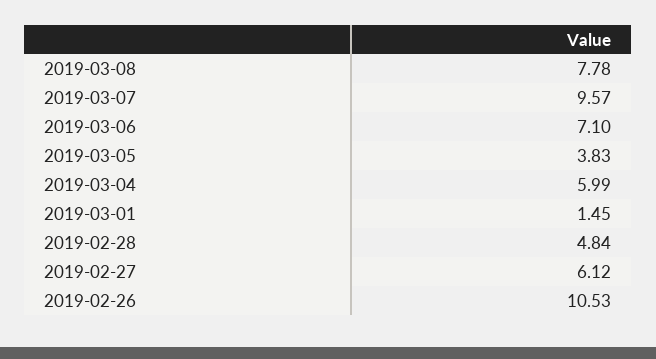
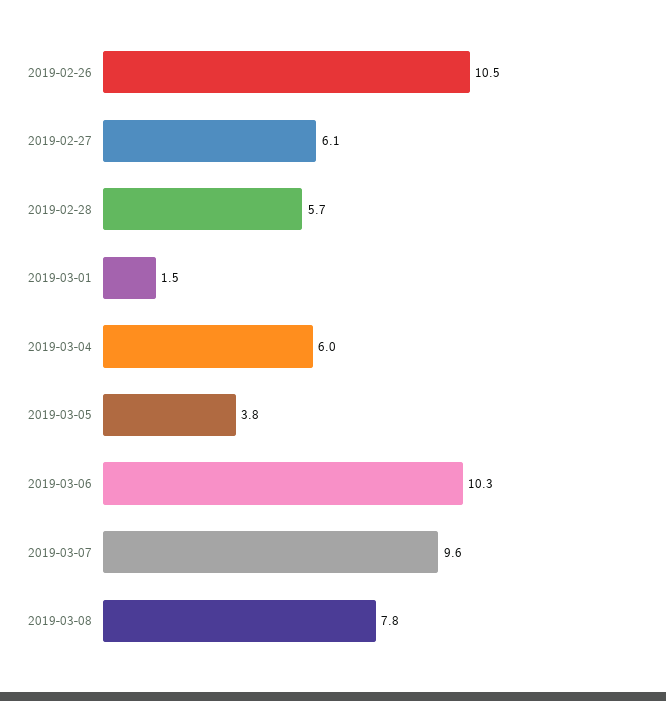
  {
    "2019-03-08": 7.78,
    "2019-03-07": 9.57,
-   "2019-03-06": 7.1,
+   "2019-03-06": 10.3,
    "2019-03-05": 3.83,
    "2019-03-04": 5.99,
    "2019-03-01": 1.45,
-   "2019-02-28": 4.84,
+   "2019-02-28": 5.7,
    "2019-02-27": 6.12,
    "2019-02-26": 10.53
  }

